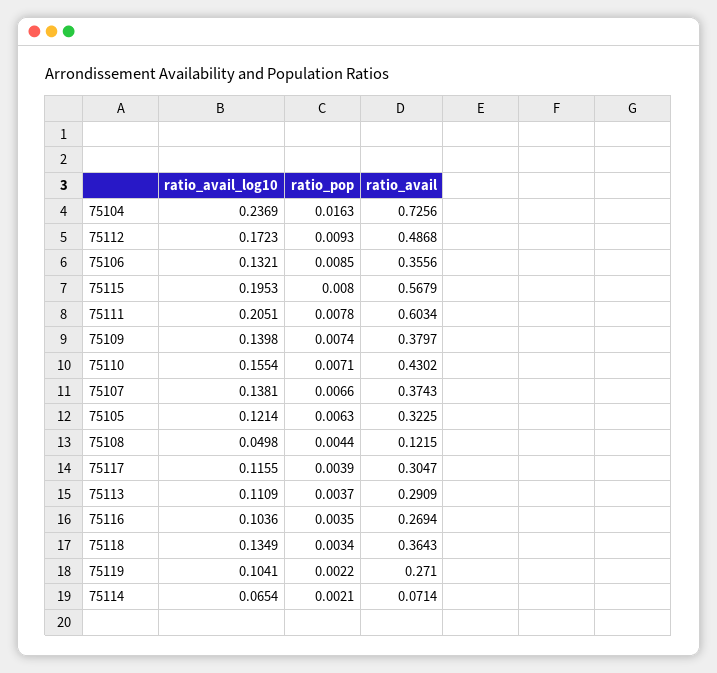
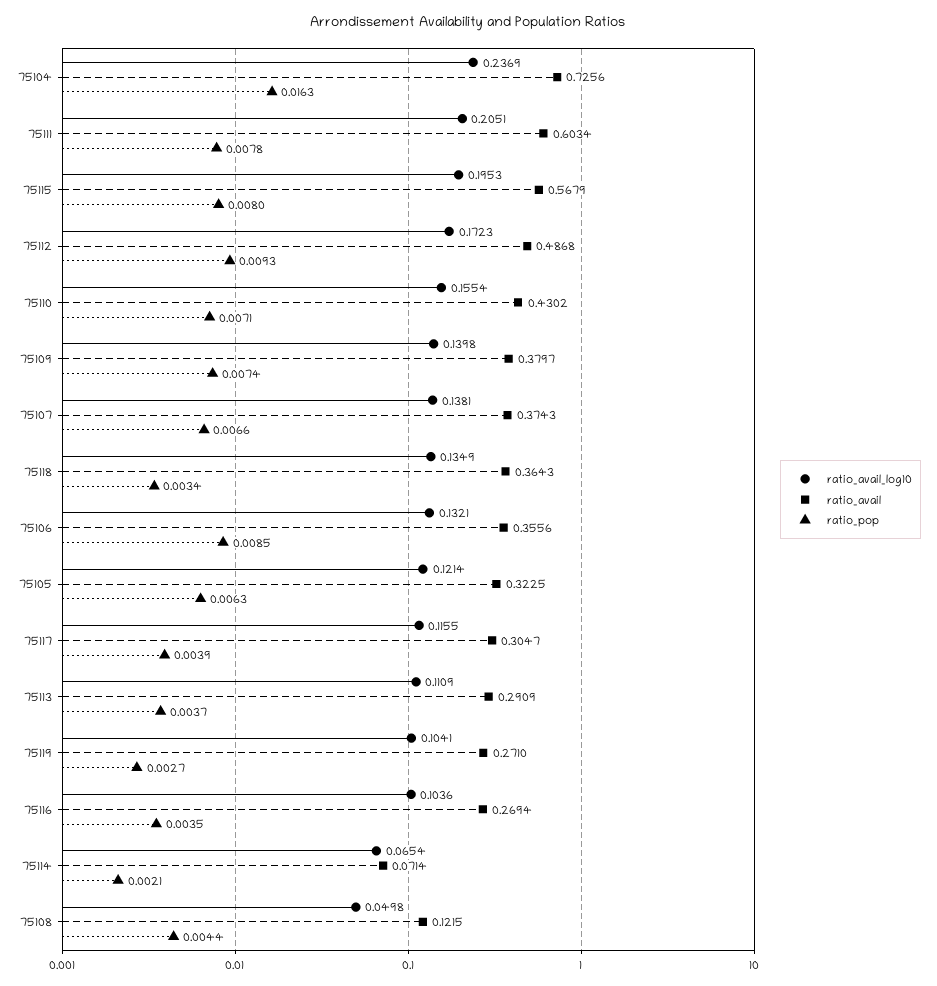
  {
    "ratio_avail_log10": {
      "75104": 0.2369,
      "75112": 0.1723,
      "75106": 0.1321,
      "75115": 0.1953,
      "75111": 0.2051,
      "75109": 0.1398,
      "75110": 0.1554,
      "75107": 0.1381,
      "75105": 0.1214,
      "75108": 0.0498,
      "75117": 0.1155,
      "75113": 0.1109,
      "75116": 0.1036,
      "75118": 0.1349,
      "75119": 0.1041,
      "75114": 0.0654
    },
    "ratio_pop": {
      "75104": 0.0163,
      "75112": 0.0093,
      "75106": 0.0085,
      "75115": 0.008,
      "75111": 0.0078,
      "75109": 0.0074,
      "75110": 0.0071,
      "75107": 0.0066,
      "75105": 0.0063,
      "75108": 0.0044,
      "75117": 0.0039,
      "75113": 0.0037,
      "75116": 0.0035,
      "75118": 0.0034,
-     "75119": 0.0022,
+     "75119": 0.0027,
      "75114": 0.0021
    },
    "ratio_avail": {
      "75104": 0.7256,
      "75112": 0.4868,
      "75106": 0.3556,
      "75115": 0.5679,
      "75111": 0.6034,
      "75109": 0.3797,
      "75110": 0.4302,
      "75107": 0.3743,
      "75105": 0.3225,
      "75108": 0.1215,
      "75117": 0.3047,
      "75113": 0.2909,
      "75116": 0.2694,
      "75118": 0.3643,
      "75119": 0.271,
      "75114": 0.0714
    }
  }

